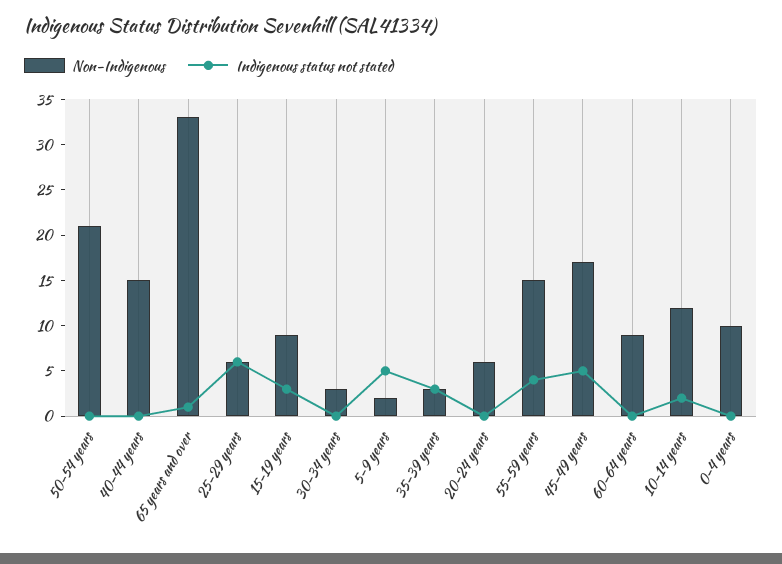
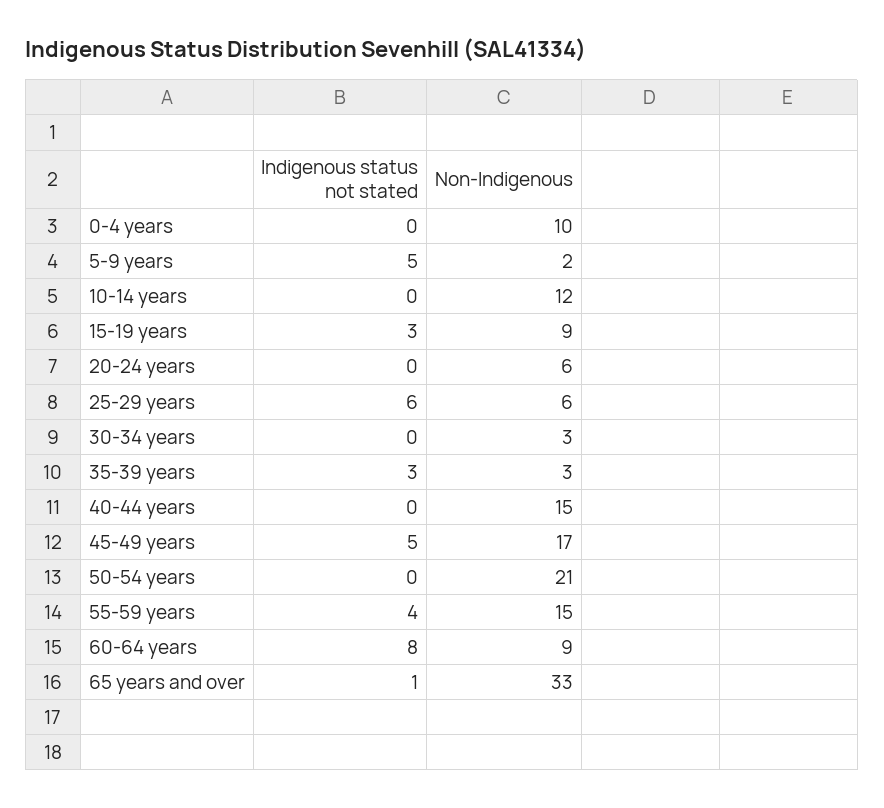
  {
    "Non-Indigenous": {
      "50-54 years": 21,
      "40-44 years": 15,
      "65 years and over": 33,
      "25-29 years": 6,
      "15-19 years": 9,
      "30-34 years": 3,
      "5-9 years": 2,
      "35-39 years": 3,
      "20-24 years": 6,
      "55-59 years": 15,
      "45-49 years": 17,
      "60-64 years": 9,
      "10-14 years": 12,
      "0-4 years": 10
    },
    "Indigenous status not stated": {
      "50-54 years": 0,
      "40-44 years": 0,
      "65 years and over": 1,
      "25-29 years": 6,
      "15-19 years": 3,
      "30-34 years": 0,
      "5-9 years": 5,
      "35-39 years": 3,
      "20-24 years": 0,
      "55-59 years": 4,
      "45-49 years": 5,
-     "60-64 years": 0,
+     "60-64 years": 8,
-     "10-14 years": 2,
+     "10-14 years": 0,
      "0-4 years": 0
    }
  }

